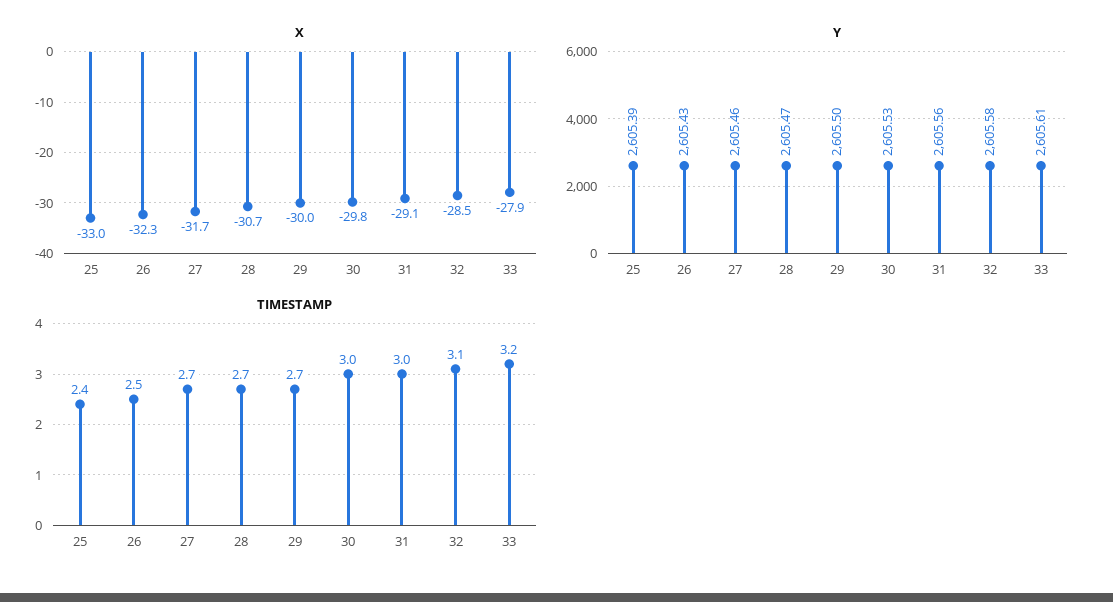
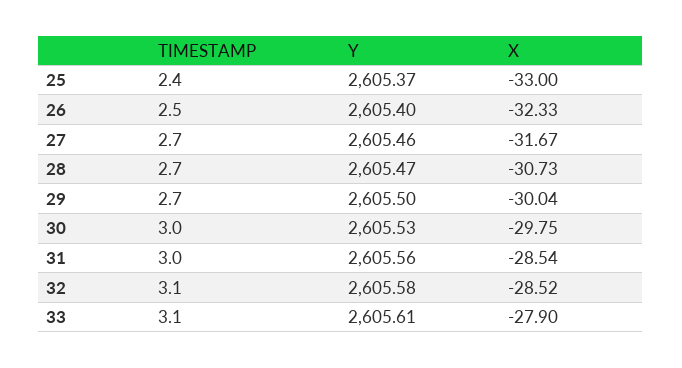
  {
    "X": {
      "25": -33,
      "26": -32.33,
      "27": -31.67,
      "28": -30.73,
      "29": -30.04,
      "30": -29.75,
-     "31": -29.1,
+     "31": -28.54,
      "32": -28.52,
      "33": -27.9
    },
    "Y": {
-     "25": 2605.39,
+     "25": 2605.37,
-     "26": 2605.43,
+     "26": 2605.4,
      "27": 2605.46,
      "28": 2605.47,
      "29": 2605.5,
      "30": 2605.53,
      "31": 2605.56,
      "32": 2605.58,
      "33": 2605.61
    },
    "TIMESTAMP": {
      "25": 2.4,
      "26": 2.5,
      "27": 2.7,
      "28": 2.7,
      "29": 2.7,
      "30": 3,
      "31": 3,
      "32": 3.1,
-     "33": 3.2
+     "33": 3.1
    }
  }

